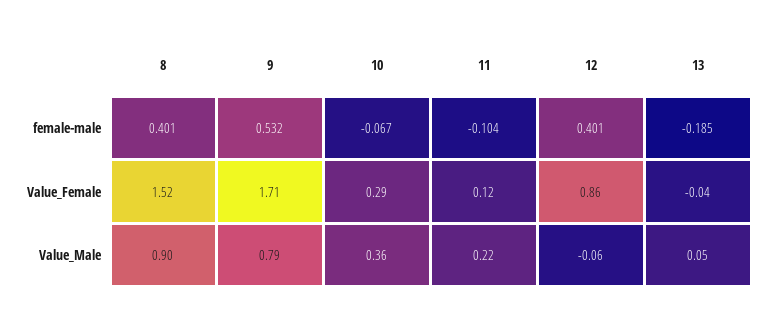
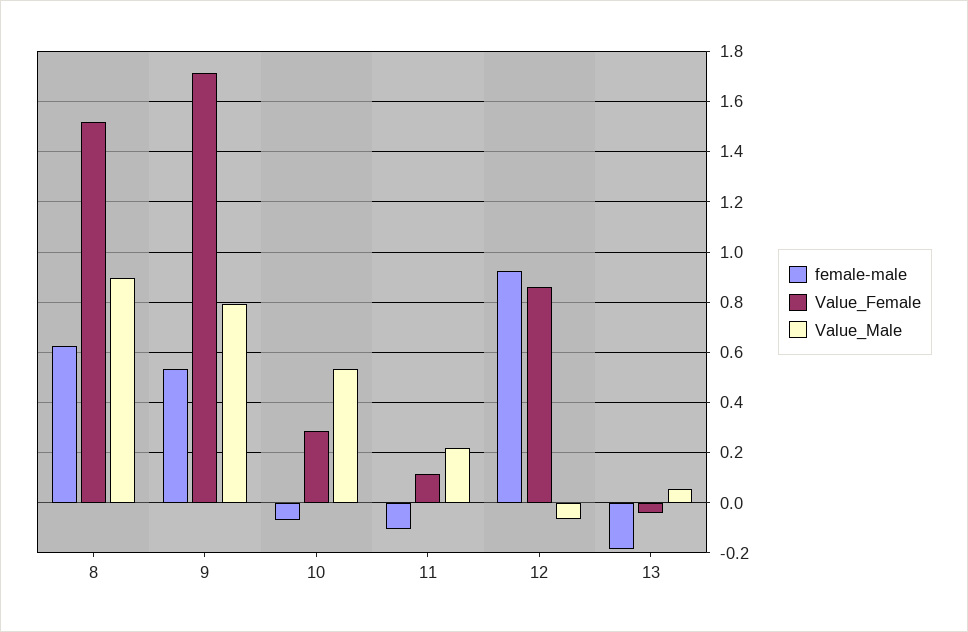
  {
    "female-male": {
-     "8": 0.401,
+     "8": 0.625,
      "9": 0.532,
      "10": -0.067,
      "11": -0.104,
-     "12": 0.401,
+     "12": 0.925,
      "13": -0.185
    },
    "Value_Female": {
      "8": 1.52,
      "9": 1.71,
      "10": 0.29,
      "11": 0.12,
      "12": 0.86,
      "13": -0.04
    },
    "Value_Male": {
      "8": 0.9,
      "9": 0.79,
-     "10": 0.36,
+     "10": 0.525,
      "11": 0.22,
      "12": -0.06,
      "13": 0.05
    }
  }

